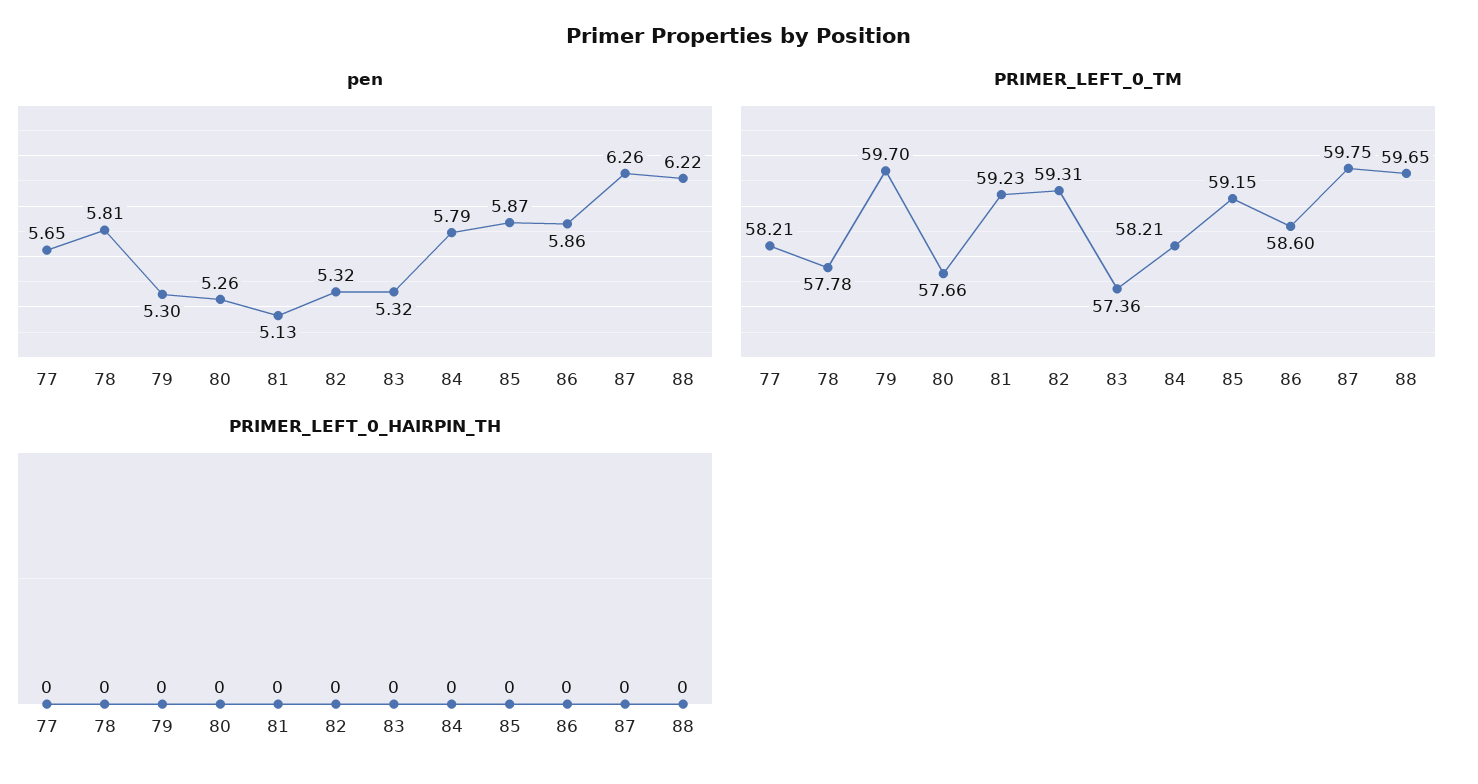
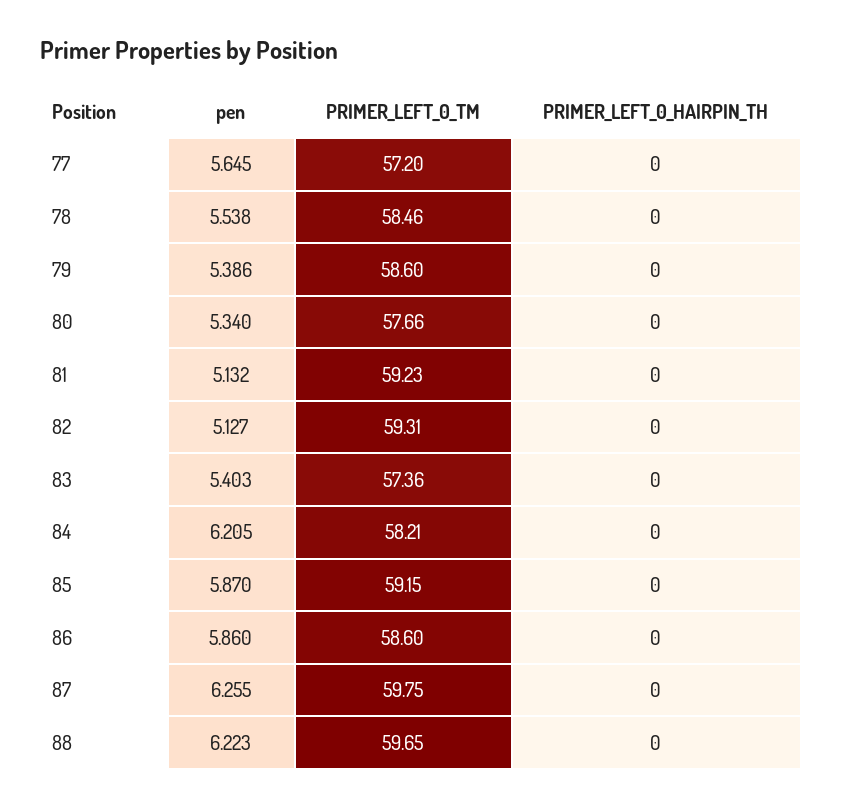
  {
    "pen": {
      "77": 5.645,
-     "78": 5.81,
+     "78": 5.538,
-     "79": 5.3,
+     "79": 5.386,
-     "80": 5.26,
+     "80": 5.34,
      "81": 5.132,
-     "82": 5.32,
+     "82": 5.127,
-     "83": 5.32,
+     "83": 5.403,
-     "84": 5.79,
+     "84": 6.205,
      "85": 5.87,
      "86": 5.86,
      "87": 6.255,
      "88": 6.223
    },
    "PRIMER_LEFT_0_TM": {
-     "77": 58.21,
+     "77": 57.2,
-     "78": 57.78,
+     "78": 58.46,
-     "79": 59.7,
+     "79": 58.6,
      "80": 57.66,
      "81": 59.23,
      "82": 59.31,
      "83": 57.36,
      "84": 58.21,
      "85": 59.15,
      "86": 58.6,
      "87": 59.75,
      "88": 59.65
    },
    "PRIMER_LEFT_0_HAIRPIN_TH": {
      "77": 0,
      "78": 0,
      "79": 0,
      "80": 0,
      "81": 0,
      "82": 0,
      "83": 0,
      "84": 0,
      "85": 0,
      "86": 0,
      "87": 0,
      "88": 0
    }
  }

